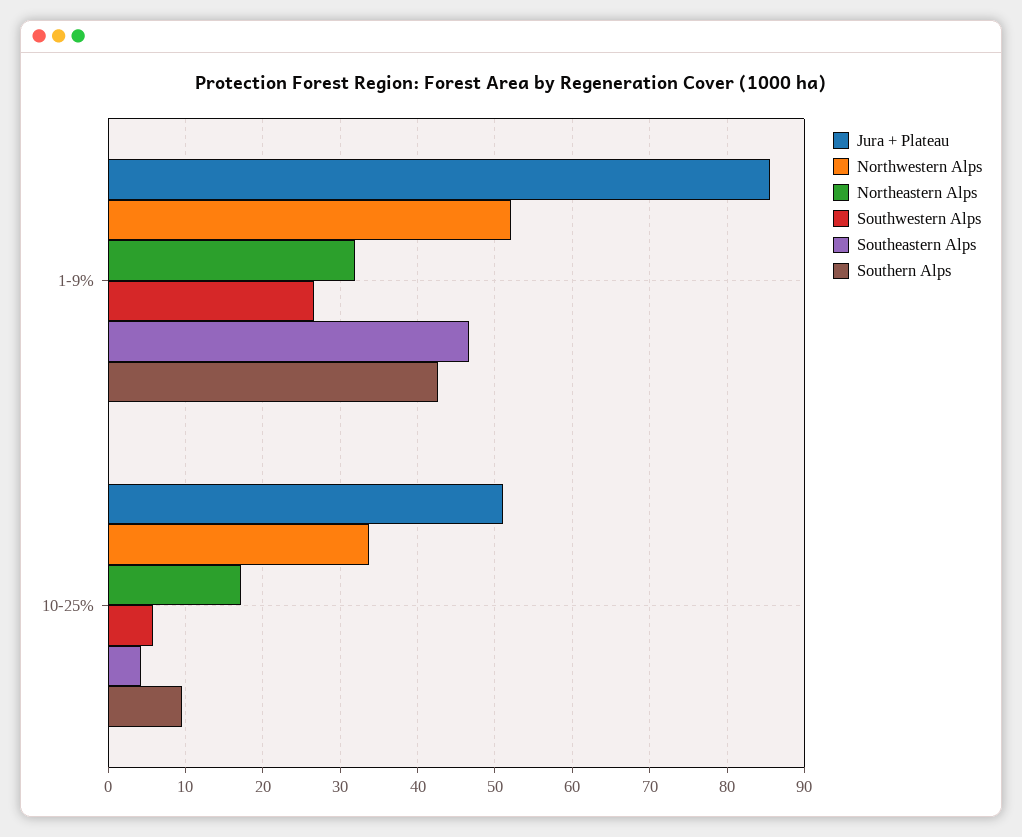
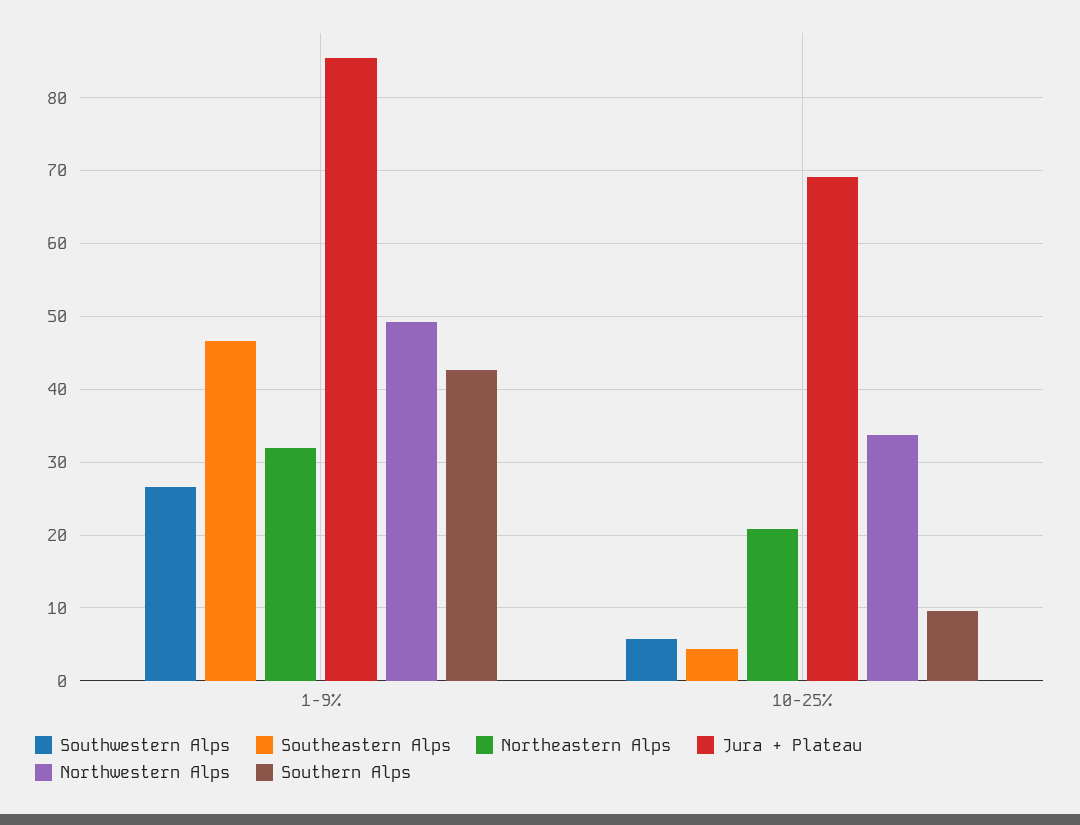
  {
    "Jura + Plateau": {
      "1-9%": 86,
-     "10-25%": 51
+     "10-25%": 69
    },
    "Northwestern Alps": {
-     "1-9%": 52,
+     "1-9%": 49,
      "10-25%": 34
    },
    "Northeastern Alps": {
      "1-9%": 32,
-     "10-25%": 17
+     "10-25%": 21
    },
    "Southwestern Alps": {
      "1-9%": 27,
      "10-25%": 6
    },
    "Southeastern Alps": {
      "1-9%": 47,
      "10-25%": 4
    },
    "Southern Alps": {
      "1-9%": 43,
      "10-25%": 10
    }
  }

